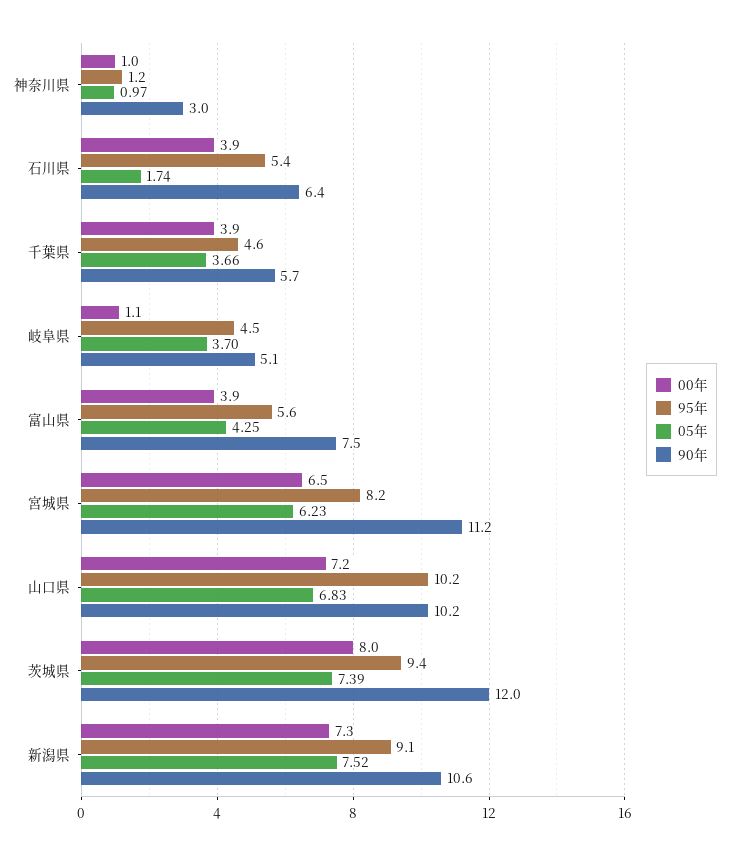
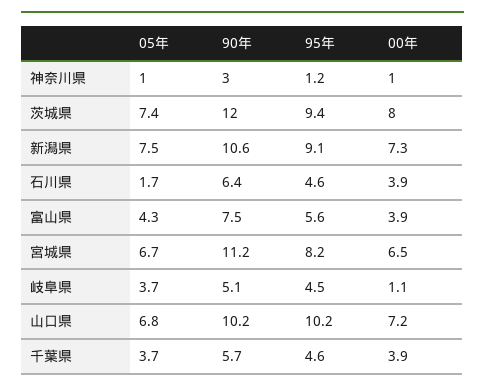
  {
    "00年": {
      "神奈川県": 1,
      "石川県": 3.9,
      "千葉県": 3.9,
      "岐阜県": 1.1,
      "富山県": 3.9,
      "宮城県": 6.5,
      "山口県": 7.2,
      "茨城県": 8,
      "新潟県": 7.3
    },
    "95年": {
      "神奈川県": 1.2,
-     "石川県": 5.4,
+     "石川県": 4.6,
      "千葉県": 4.6,
      "岐阜県": 4.5,
      "富山県": 5.6,
      "宮城県": 8.2,
      "山口県": 10.2,
      "茨城県": 9.4,
      "新潟県": 9.1
    },
    "05年": {
      "神奈川県": 0.97,
      "石川県": 1.74,
      "千葉県": 3.66,
      "岐阜県": 3.7,
      "富山県": 4.25,
-     "宮城県": 6.23,
+     "宮城県": 6.7,
      "山口県": 6.83,
      "茨城県": 7.39,
      "新潟県": 7.52
    },
    "90年": {
      "神奈川県": 3,
      "石川県": 6.4,
      "千葉県": 5.7,
      "岐阜県": 5.1,
      "富山県": 7.5,
      "宮城県": 11.2,
      "山口県": 10.2,
      "茨城県": 12,
      "新潟県": 10.6
    }
  }

